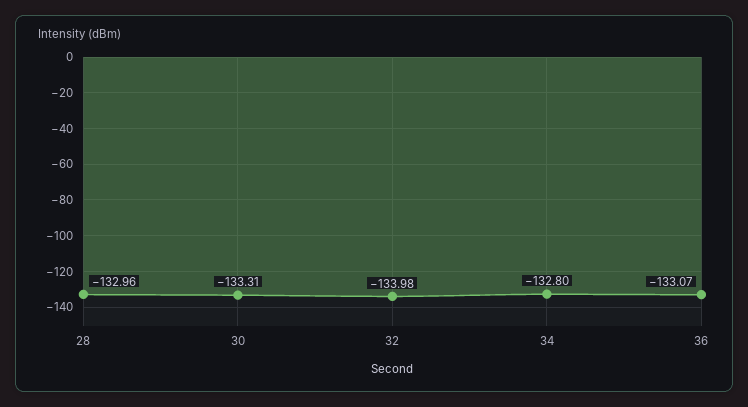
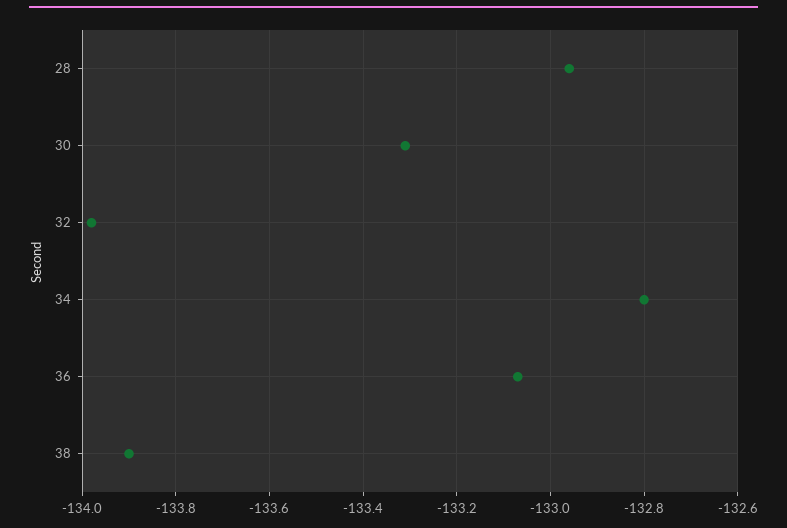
  {
    "28": -132.96,
    "30": -133.31,
    "32": -133.98,
    "34": -132.8,
-   "36": -133.07
+   "36": -133.07,
+   "38": -133.9
  }

